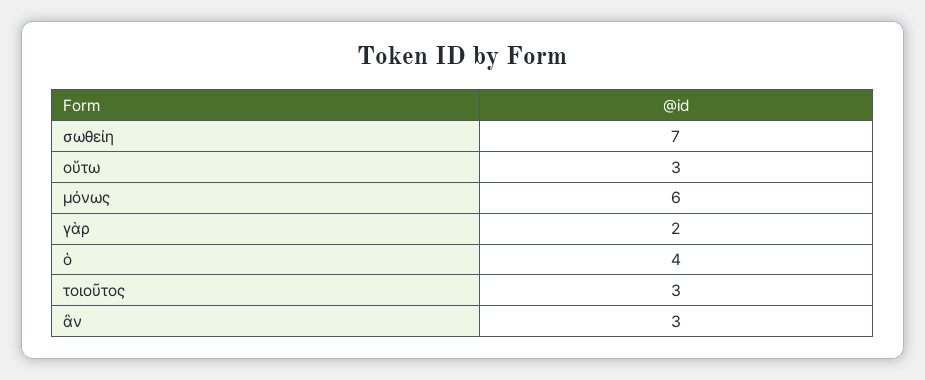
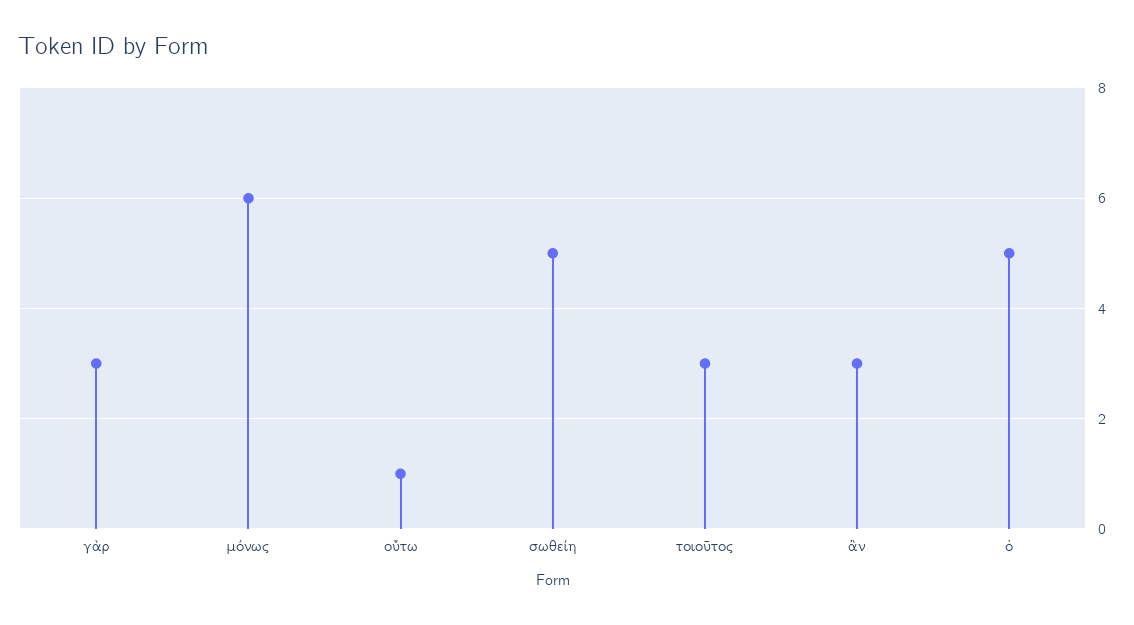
  {
-   "σωθείη": 7,
+   "σωθείη": 5,
-   "οὕτω": 3,
+   "οὕτω": 1,
    "μόνως": 6,
-   "γὰρ": 2,
+   "γὰρ": 3,
-   "ὁ": 4,
+   "ὁ": 5,
    "τοιοῦτος": 3,
    "ἂν": 3
  }

